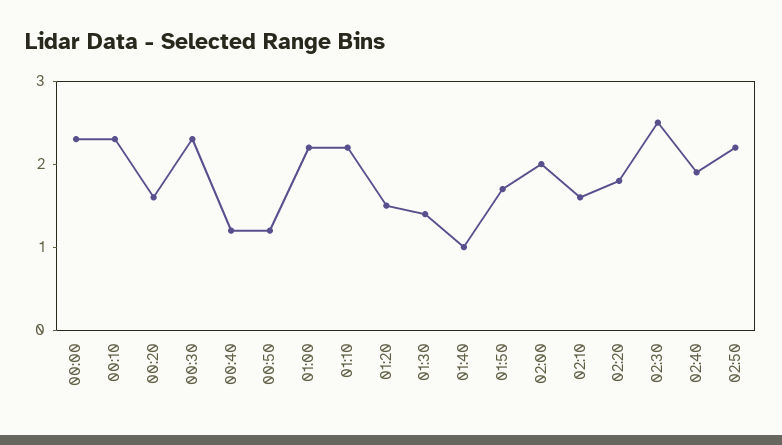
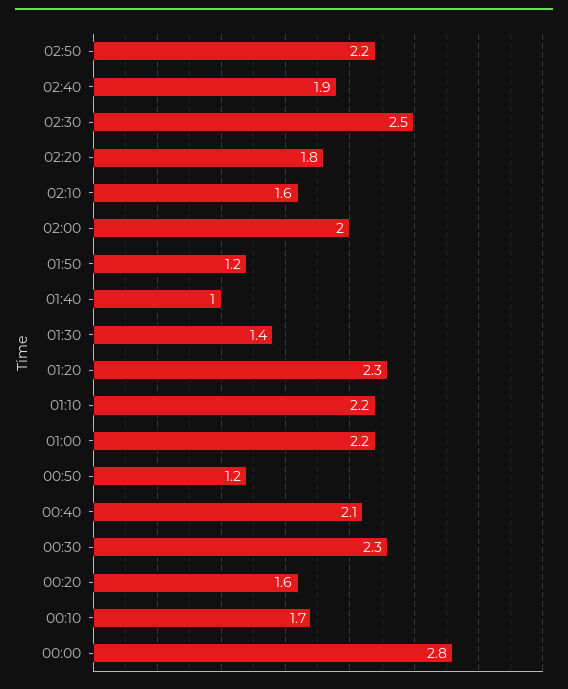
  {
-   "00:00": 2.3,
+   "00:00": 2.8,
-   "00:10": 2.3,
+   "00:10": 1.7,
    "00:20": 1.6,
    "00:30": 2.3,
-   "00:40": 1.2,
+   "00:40": 2.1,
    "00:50": 1.2,
    "01:00": 2.2,
    "01:10": 2.2,
-   "01:20": 1.5,
+   "01:20": 2.3,
    "01:30": 1.4,
    "01:40": 1,
-   "01:50": 1.7,
+   "01:50": 1.2,
    "02:00": 2,
    "02:10": 1.6,
    "02:20": 1.8,
    "02:30": 2.5,
    "02:40": 1.9,
    "02:50": 2.2
  }

